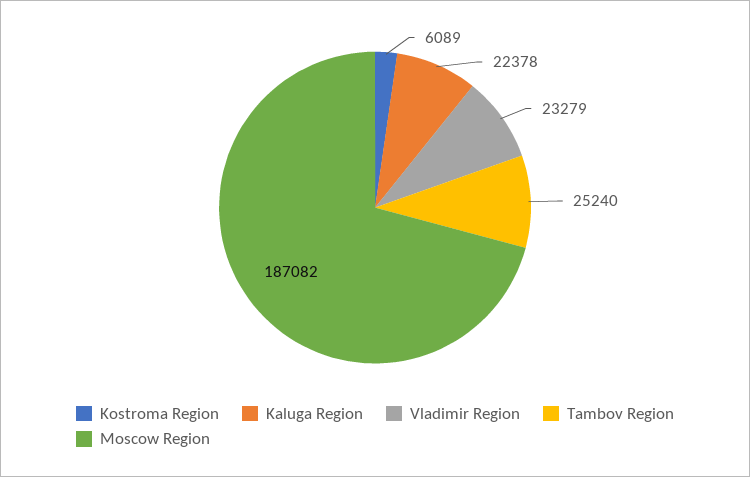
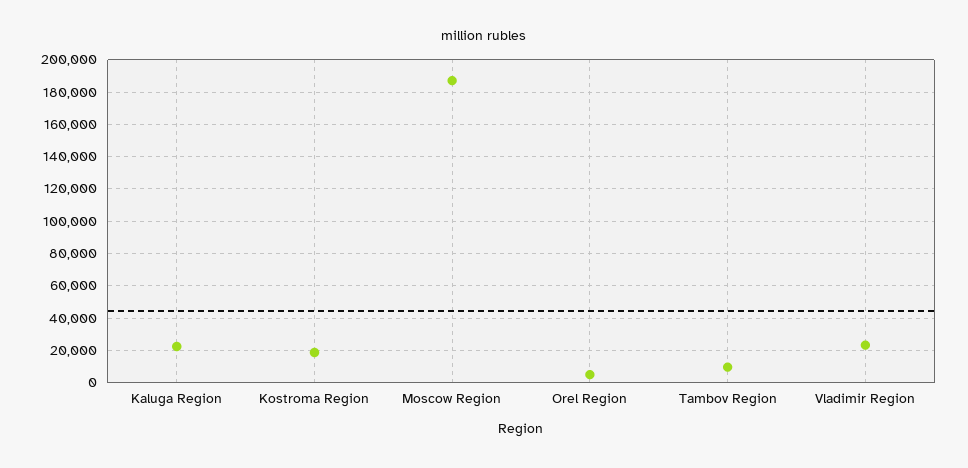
  {
-   "Kostroma Region": 6089,
+   "Kostroma Region": 20000,
    "Kaluga Region": 22378,
    "Vladimir Region": 23279,
-   "Tambov Region": 25240,
+   "Tambov Region": 10000,
-   "Moscow Region": 187082
+   "Moscow Region": 187082,
+   "Orel Region": 5000
  }

